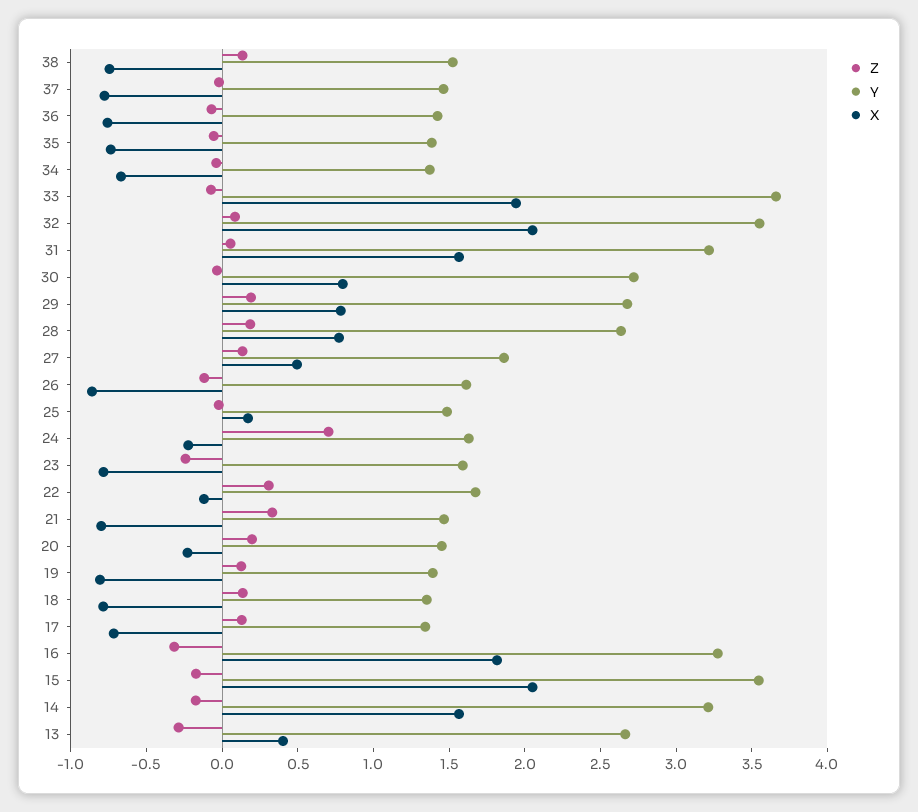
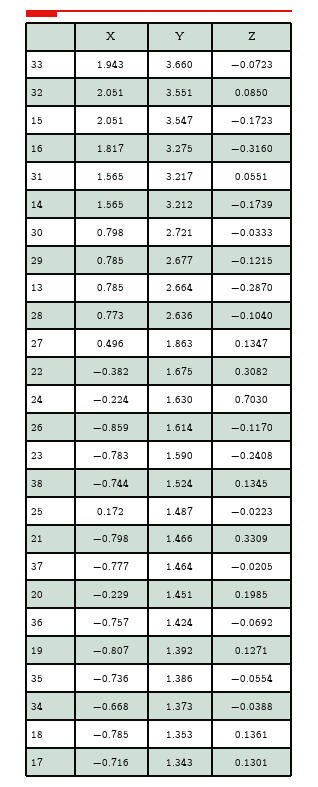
  {
    "Z": {
      "38": 0.1345,
      "37": -0.0205,
      "36": -0.0692,
      "35": -0.0554,
      "34": -0.0388,
      "33": -0.0723,
      "32": 0.085,
      "31": 0.0551,
      "30": -0.0333,
-     "29": 0.2,
+     "29": -0.1215,
-     "28": 0.2,
+     "28": -0.104,
      "27": 0.1347,
      "26": -0.117,
      "25": -0.0223,
      "24": 0.703,
      "23": -0.2408,
      "22": 0.3082,
      "21": 0.3309,
      "20": 0.1985,
      "19": 0.1271,
      "18": 0.1361,
      "17": 0.1301,
      "16": -0.316,
      "15": -0.1723,
      "14": -0.1739,
      "13": -0.287
    },
    "Y": {
      "38": 1.524,
      "37": 1.464,
      "36": 1.424,
      "35": 1.386,
      "34": 1.373,
      "33": 3.66,
      "32": 3.551,
      "31": 3.217,
      "30": 2.721,
      "29": 2.677,
      "28": 2.636,
      "27": 1.863,
      "26": 1.614,
      "25": 1.487,
      "24": 1.63,
      "23": 1.59,
      "22": 1.675,
      "21": 1.466,
      "20": 1.451,
      "19": 1.392,
      "18": 1.353,
      "17": 1.343,
      "16": 3.275,
      "15": 3.547,
      "14": 3.212,
      "13": 2.664
    },
    "X": {
      "38": -0.744,
      "37": -0.777,
      "36": -0.757,
      "35": -0.736,
      "34": -0.668,
      "33": 1.943,
      "32": 2.051,
      "31": 1.565,
      "30": 0.798,
      "29": 0.785,
      "28": 0.773,
      "27": 0.496,
      "26": -0.859,
      "25": 0.172,
      "24": -0.224,
      "23": -0.783,
-     "22": -0.1,
+     "22": -0.382,
      "21": -0.798,
      "20": -0.229,
      "19": -0.807,
      "18": -0.785,
      "17": -0.716,
      "16": 1.817,
      "15": 2.051,
      "14": 1.565,
-     "13": 0.4
+     "13": 0.785
    }
  }

